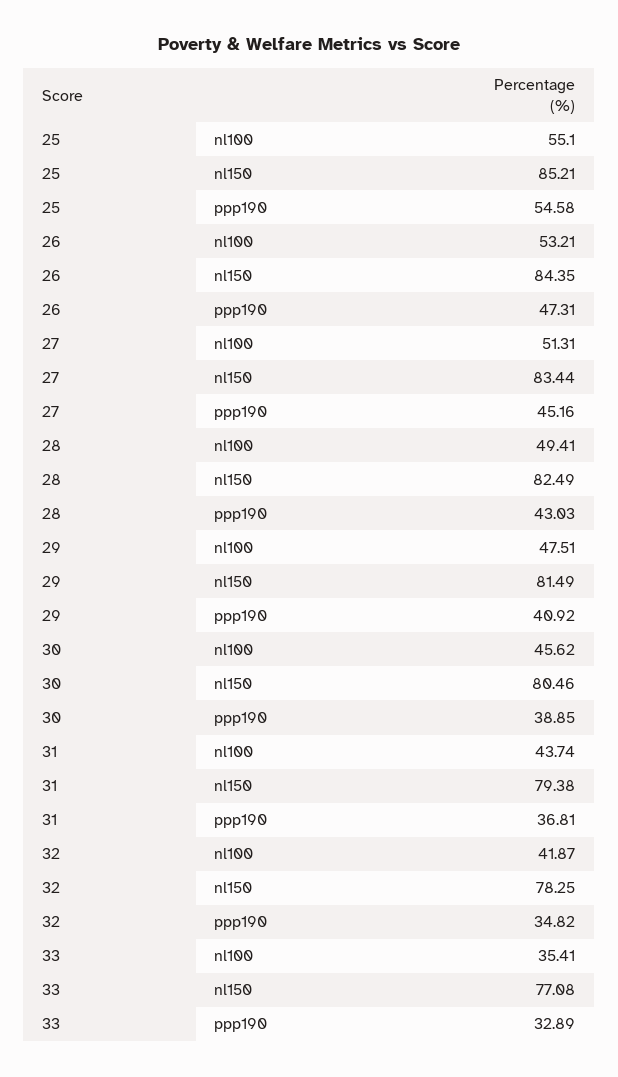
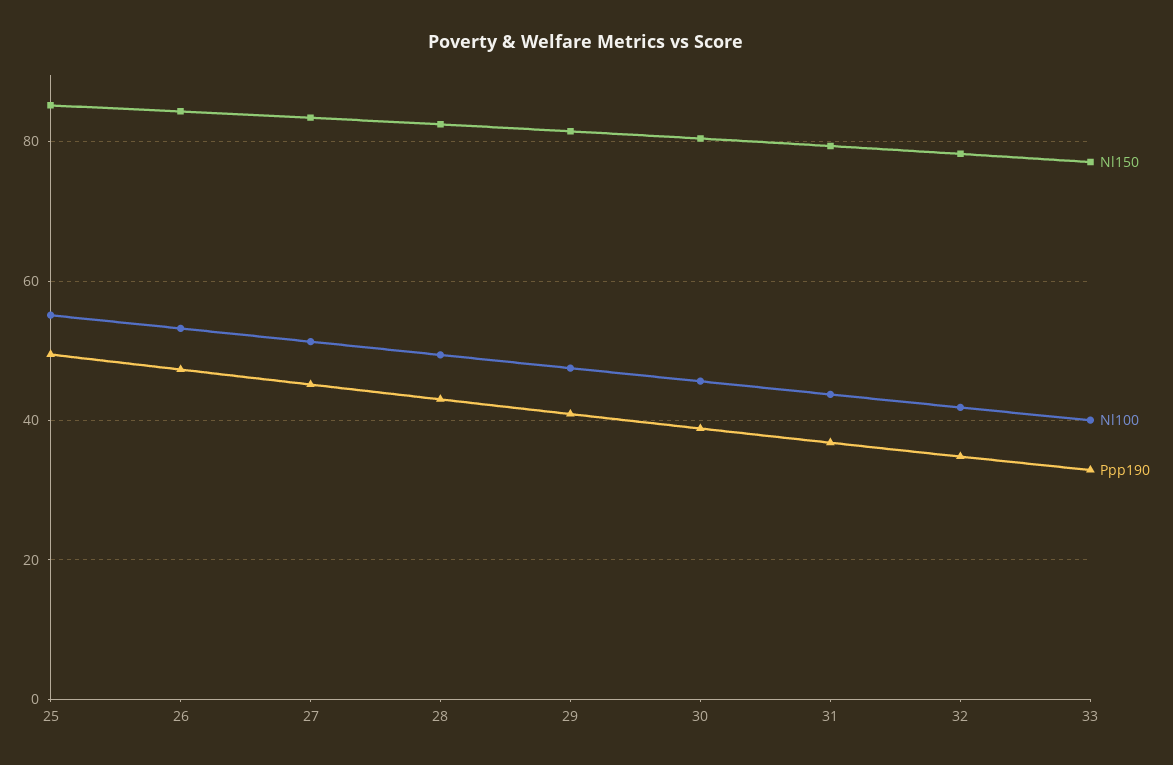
  {
    "nl100": {
      "25": 55.1,
      "26": 53.21,
      "27": 51.31,
      "28": 49.41,
      "29": 47.51,
      "30": 45.62,
      "31": 43.74,
      "32": 41.87,
-     "33": 35.41
+     "33": 40
    },
    "nl150": {
      "25": 85.21,
      "26": 84.35,
      "27": 83.44,
      "28": 82.49,
      "29": 81.49,
      "30": 80.46,
      "31": 79.38,
      "32": 78.25,
      "33": 77.08
    },
    "ppp190": {
-     "25": 54.58,
+     "25": 50,
      "26": 47.31,
      "27": 45.16,
      "28": 43.03,
      "29": 40.92,
      "30": 38.85,
      "31": 36.81,
      "32": 34.82,
      "33": 32.89
    }
  }

